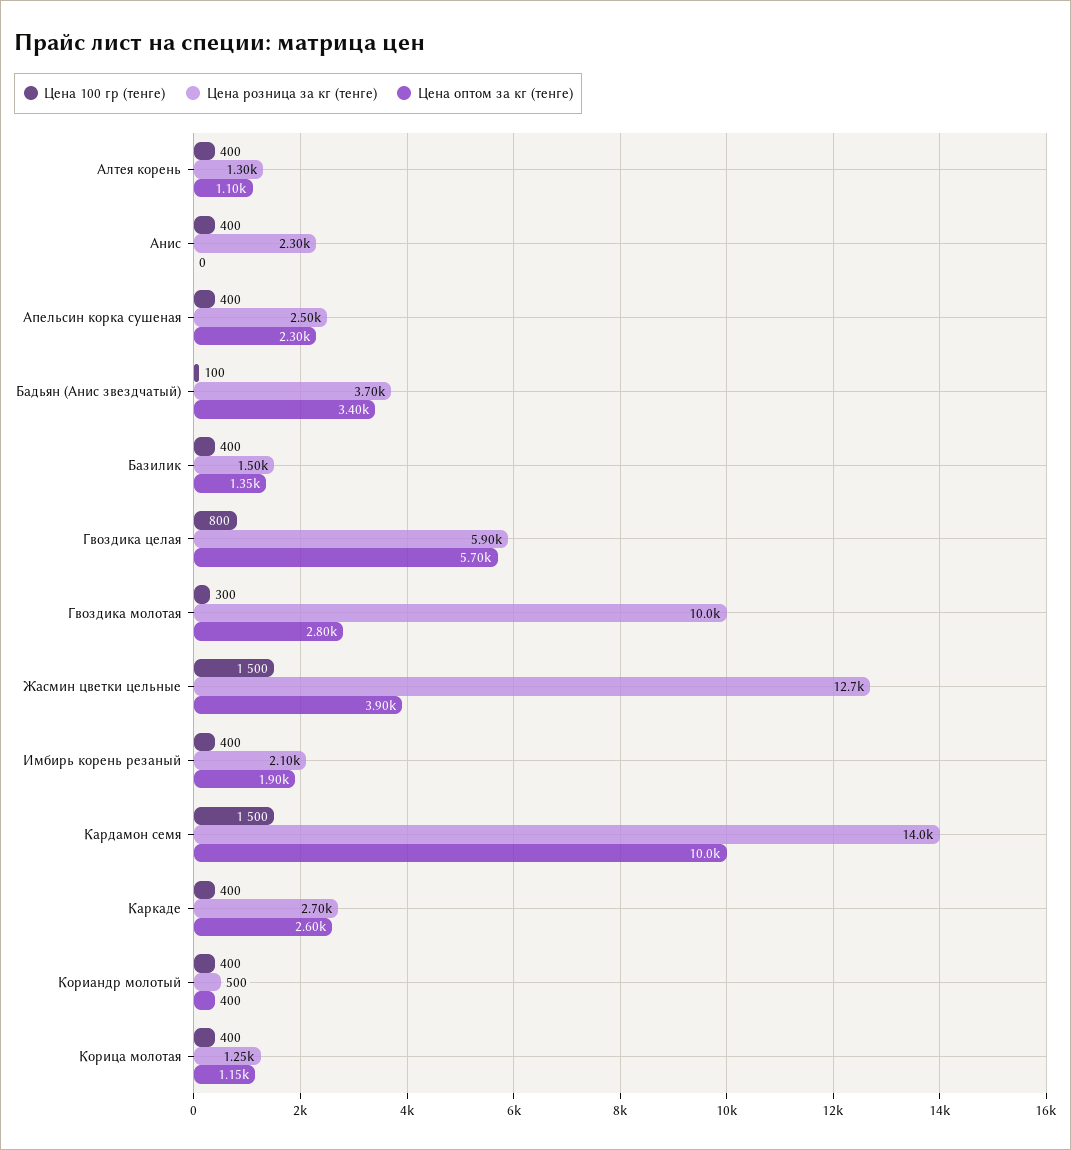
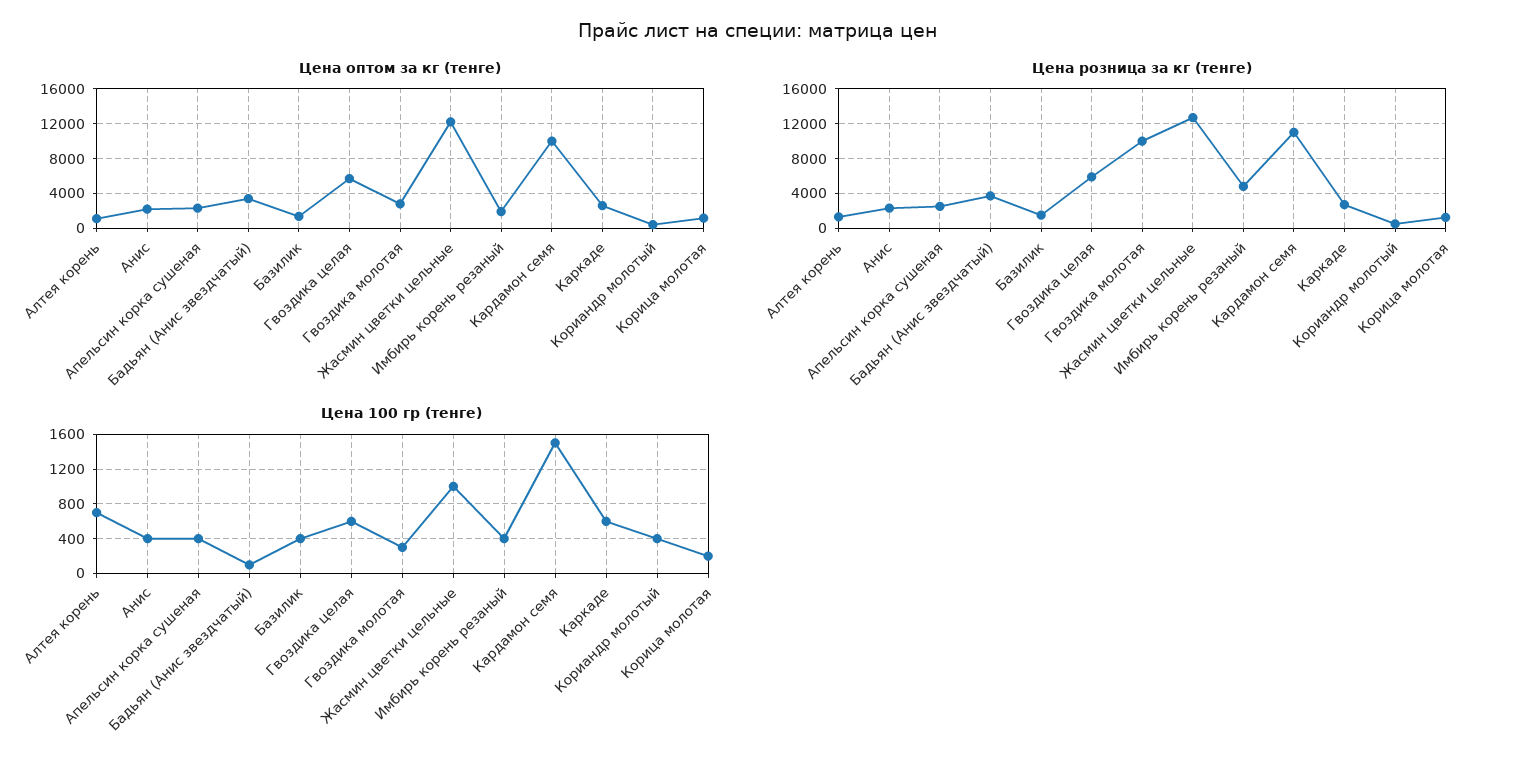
  {
    "Цена 100 гр (тенге)": {
-     "Алтея корень": 400,
+     "Алтея корень": 700,
      "Анис": 400,
      "Апельсин корка сушеная": 400,
      "Бадьян (Анис звездчатый)": 100,
      "Базилик": 400,
-     "Гвоздика целая": 800,
+     "Гвоздика целая": 600,
      "Гвоздика молотая": 300,
-     "Жасмин цветки цельные": 1500,
+     "Жасмин цветки цельные": 1000,
      "Имбирь корень резаный": 400,
      "Кардамон семя": 1500,
-     "Каркаде": 400,
+     "Каркаде": 600,
      "Кориандр молотый": 400,
-     "Корица молотая": 400
+     "Корица молотая": 200
    },
    "Цена розница за кг (тенге)": {
      "Алтея корень": 1300,
      "Анис": 2300,
      "Апельсин корка сушеная": 2500,
      "Бадьян (Анис звездчатый)": 3700,
      "Базилик": 1500,
      "Гвоздика целая": 5900,
      "Гвоздика молотая": 10000,
      "Жасмин цветки цельные": 12700,
-     "Имбирь корень резаный": 2100,
+     "Имбирь корень резаный": 5000,
-     "Кардамон семя": 14000,
+     "Кардамон семя": 11000,
      "Каркаде": 2700,
      "Кориандр молотый": 500,
      "Корица молотая": 1250
    },
    "Цена оптом за кг (тенге)": {
      "Алтея корень": 1100,
-     "Анис": 0,
+     "Анис": 2000,
      "Апельсин корка сушеная": 2300,
      "Бадьян (Анис звездчатый)": 3400,
      "Базилик": 1350,
      "Гвоздика целая": 5700,
      "Гвоздика молотая": 2800,
-     "Жасмин цветки цельные": 3900,
+     "Жасмин цветки цельные": 12000,
      "Имбирь корень резаный": 1900,
      "Кардамон семя": 10000,
      "Каркаде": 2600,
      "Кориандр молотый": 400,
      "Корица молотая": 1150
    }
  }

